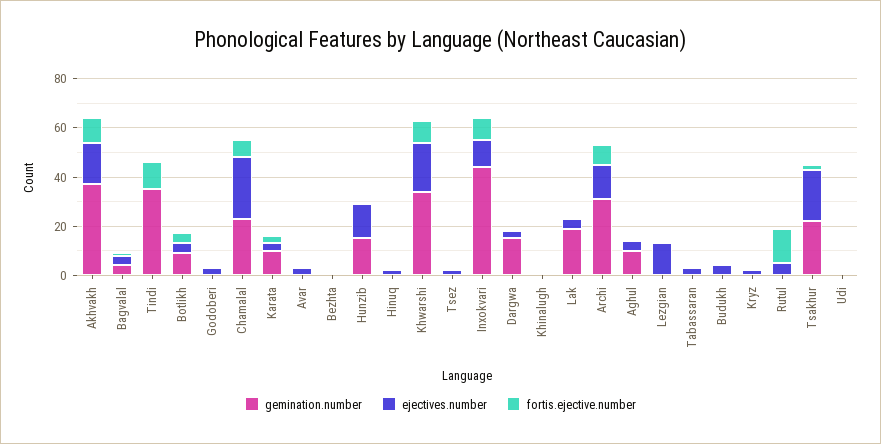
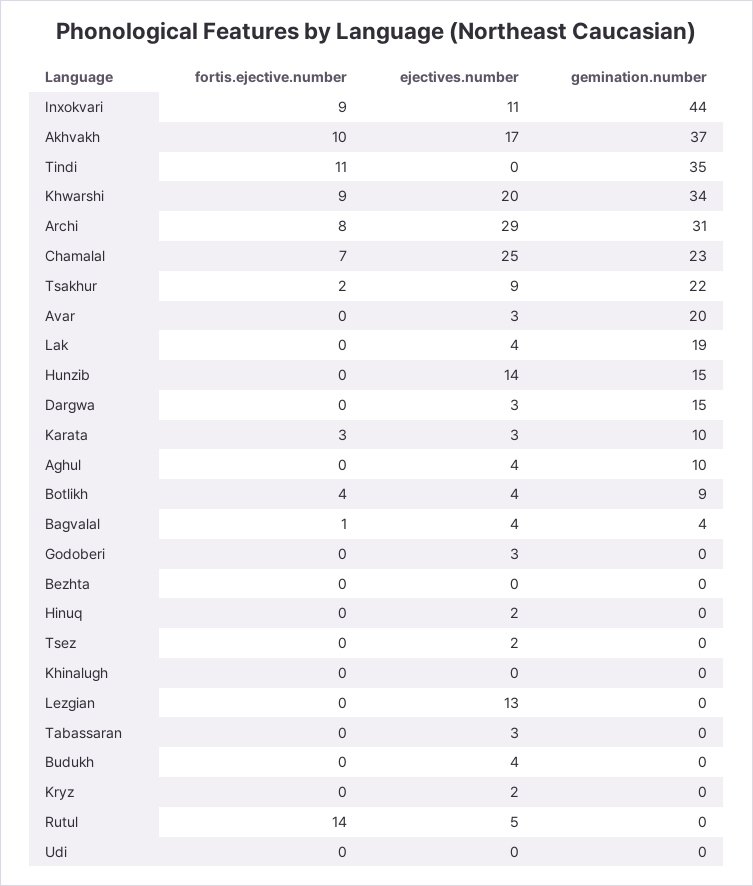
  {
    "gemination.number": {
      "Akhvakh": 37,
      "Bagvalal": 4,
      "Tindi": 35,
      "Botlikh": 9,
      "Godoberi": 0,
      "Chamalal": 23,
      "Karata": 10,
-     "Avar": 0,
+     "Avar": 20,
      "Bezhta": 0,
      "Hunzib": 15,
      "Hinuq": 0,
      "Khwarshi": 34,
      "Tsez": 0,
      "Inxokvari": 44,
      "Dargwa": 15,
      "Khinalugh": 0,
      "Lak": 19,
      "Archi": 31,
      "Aghul": 10,
      "Lezgian": 0,
      "Tabassaran": 0,
      "Budukh": 0,
      "Kryz": 0,
      "Rutul": 0,
      "Tsakhur": 22,
      "Udi": 0
    },
    "ejectives.number": {
      "Akhvakh": 17,
      "Bagvalal": 4,
      "Tindi": 0,
      "Botlikh": 4,
      "Godoberi": 3,
      "Chamalal": 25,
      "Karata": 3,
      "Avar": 3,
      "Bezhta": 0,
      "Hunzib": 14,
      "Hinuq": 2,
      "Khwarshi": 20,
      "Tsez": 2,
      "Inxokvari": 11,
      "Dargwa": 3,
      "Khinalugh": 0,
      "Lak": 4,
-     "Archi": 15,
+     "Archi": 29,
      "Aghul": 4,
      "Lezgian": 13,
      "Tabassaran": 3,
      "Budukh": 4,
      "Kryz": 2,
      "Rutul": 5,
-     "Tsakhur": 20,
+     "Tsakhur": 9,
      "Udi": 0
    },
    "fortis.ejective.number": {
      "Akhvakh": 10,
      "Bagvalal": 1,
      "Tindi": 11,
      "Botlikh": 4,
      "Godoberi": 0,
      "Chamalal": 7,
      "Karata": 3,
      "Avar": 0,
      "Bezhta": 0,
      "Hunzib": 0,
      "Hinuq": 0,
      "Khwarshi": 9,
      "Tsez": 0,
      "Inxokvari": 9,
      "Dargwa": 0,
      "Khinalugh": 0,
      "Lak": 0,
      "Archi": 8,
      "Aghul": 0,
      "Lezgian": 0,
      "Tabassaran": 0,
      "Budukh": 0,
      "Kryz": 0,
      "Rutul": 14,
      "Tsakhur": 2,
      "Udi": 0
    }
  }

